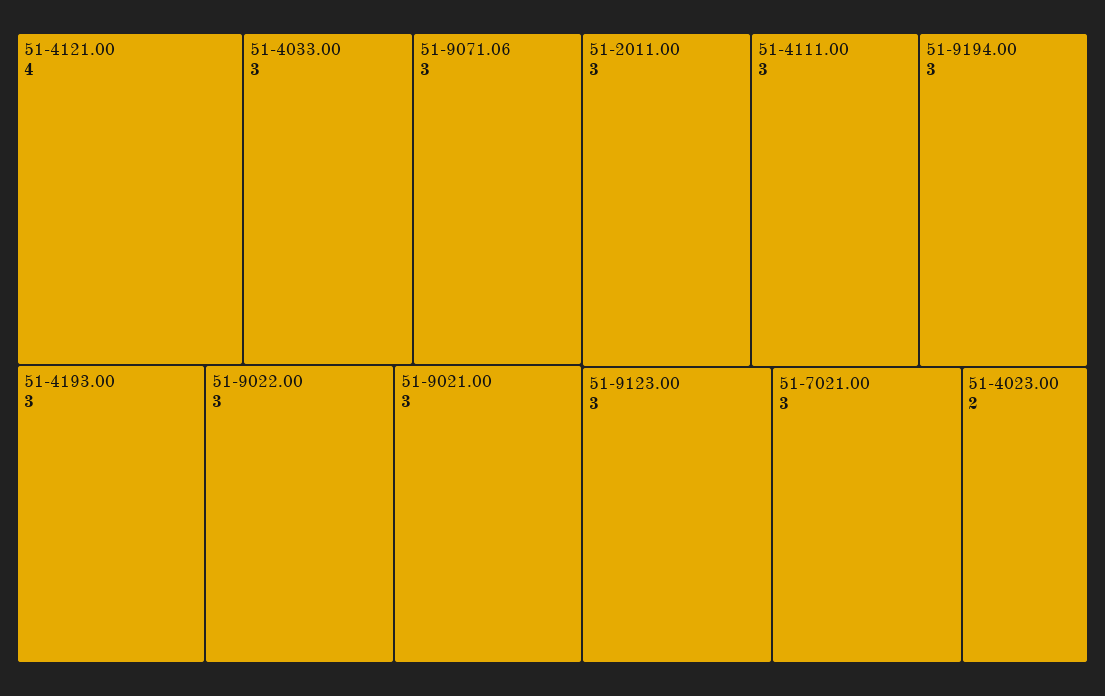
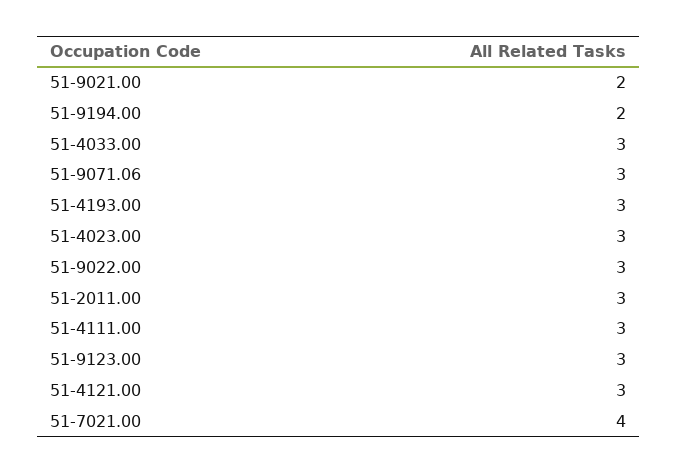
  {
-   "51-4121.00": 4,
+   "51-4121.00": 3,
    "51-4033.00": 3,
    "51-9071.06": 3,
    "51-4193.00": 3,
    "51-9022.00": 3,
-   "51-9021.00": 3,
+   "51-9021.00": 2,
    "51-2011.00": 3,
    "51-4111.00": 3,
-   "51-9194.00": 3,
+   "51-9194.00": 2,
    "51-9123.00": 3,
-   "51-7021.00": 3,
+   "51-7021.00": 4,
-   "51-4023.00": 2
+   "51-4023.00": 3
  }

